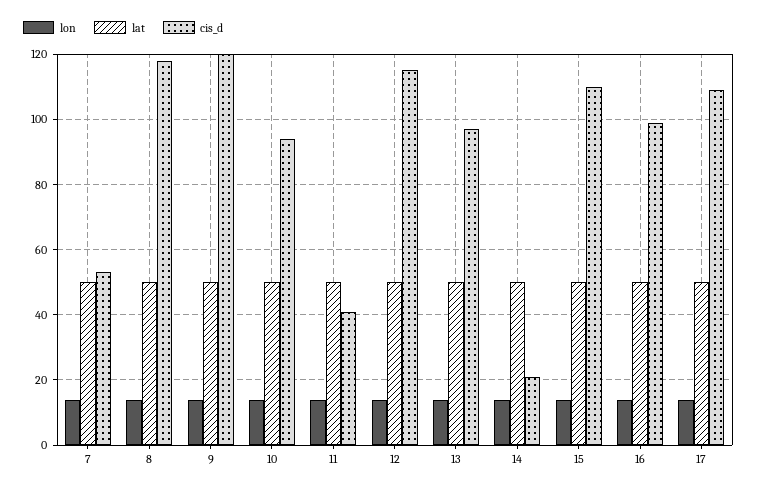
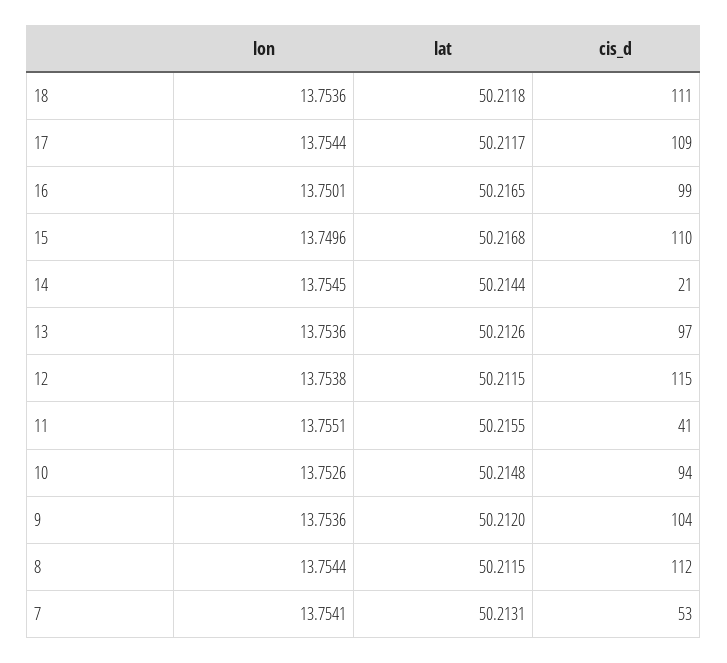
  {
    "lon": {
      "7": 13.7541,
      "8": 13.7544,
      "9": 13.7536,
      "10": 13.7526,
      "11": 13.7551,
      "12": 13.7538,
      "13": 13.7536,
      "14": 13.7545,
      "15": 13.7496,
      "16": 13.7501,
-     "17": 13.7544
+     "17": 13.7544,
+     "18": 13.7536
    },
    "lat": {
      "7": 50.2131,
      "8": 50.2115,
      "9": 50.212,
      "10": 50.2148,
      "11": 50.2155,
      "12": 50.2115,
      "13": 50.2126,
      "14": 50.2144,
      "15": 50.2168,
      "16": 50.2165,
-     "17": 50.2117
+     "17": 50.2117,
+     "18": 50.2118
    },
    "cis_d": {
      "7": 53,
-     "8": 118,
+     "8": 112,
-     "9": 120,
+     "9": 104,
      "10": 94,
      "11": 41,
      "12": 115,
      "13": 97,
      "14": 21,
      "15": 110,
      "16": 99,
-     "17": 109
+     "17": 109,
+     "18": 111
    }
  }

